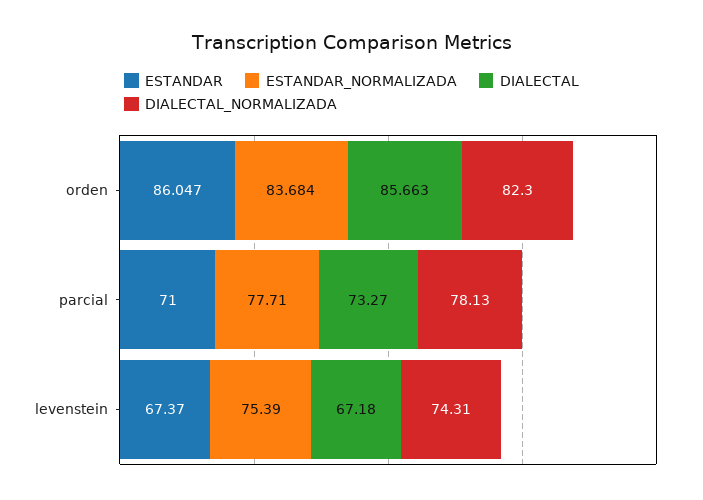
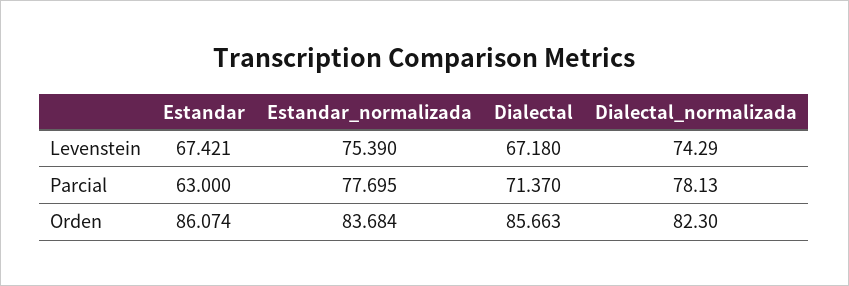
  {
    "ESTANDAR": {
-     "orden": 86.047,
+     "orden": 86.074,
-     "parcial": 71,
+     "parcial": 63,
-     "levenstein": 67.37
+     "levenstein": 67.421
    },
    "ESTANDAR_NORMALIZADA": {
      "orden": 83.684,
-     "parcial": 77.71,
+     "parcial": 77.695,
      "levenstein": 75.39
    },
    "DIALECTAL": {
      "orden": 85.663,
-     "parcial": 73.27,
+     "parcial": 71.37,
      "levenstein": 67.18
    },
    "DIALECTAL_NORMALIZADA": {
      "orden": 82.3,
      "parcial": 78.13,
-     "levenstein": 74.31
+     "levenstein": 74.29
    }
  }

